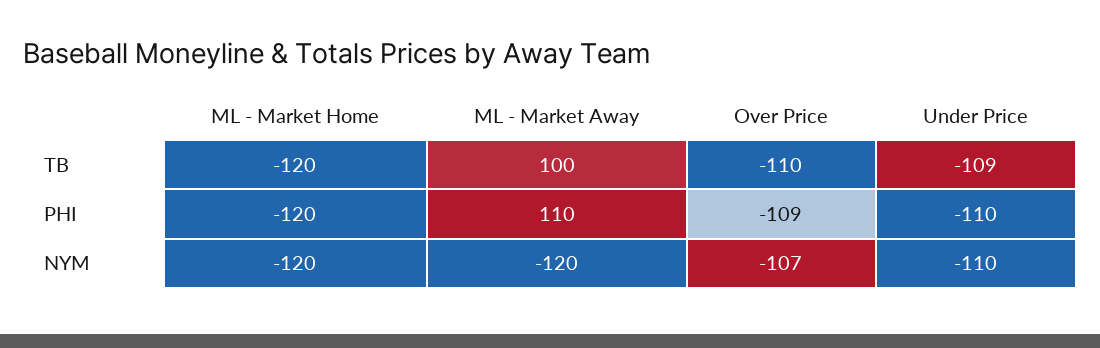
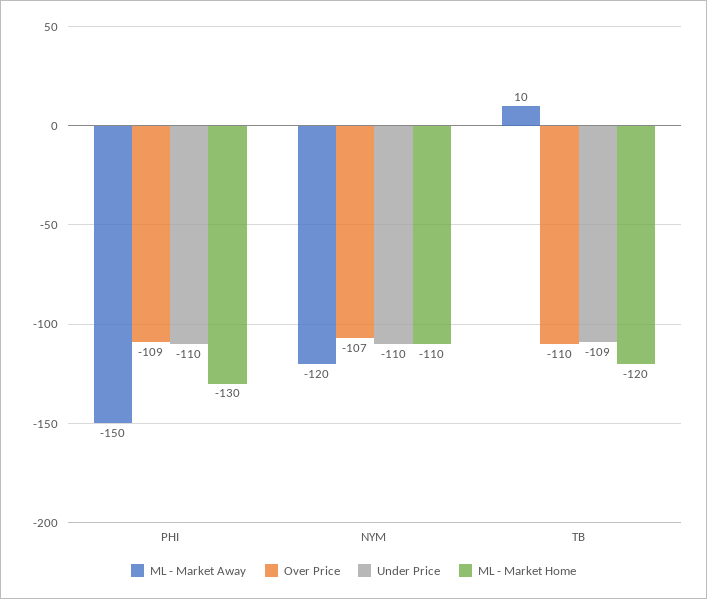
  {
    "ML - Market Home": {
      "TB": -120,
-     "PHI": -120,
+     "PHI": -130,
-     "NYM": -120
+     "NYM": -110
    },
    "ML - Market Away": {
-     "TB": 100,
+     "TB": 10,
-     "PHI": 110,
+     "PHI": -150,
      "NYM": -120
    },
    "Over Price": {
      "TB": -110,
      "PHI": -109,
      "NYM": -107
    },
    "Under Price": {
      "TB": -109,
      "PHI": -110,
      "NYM": -110
    }
  }

